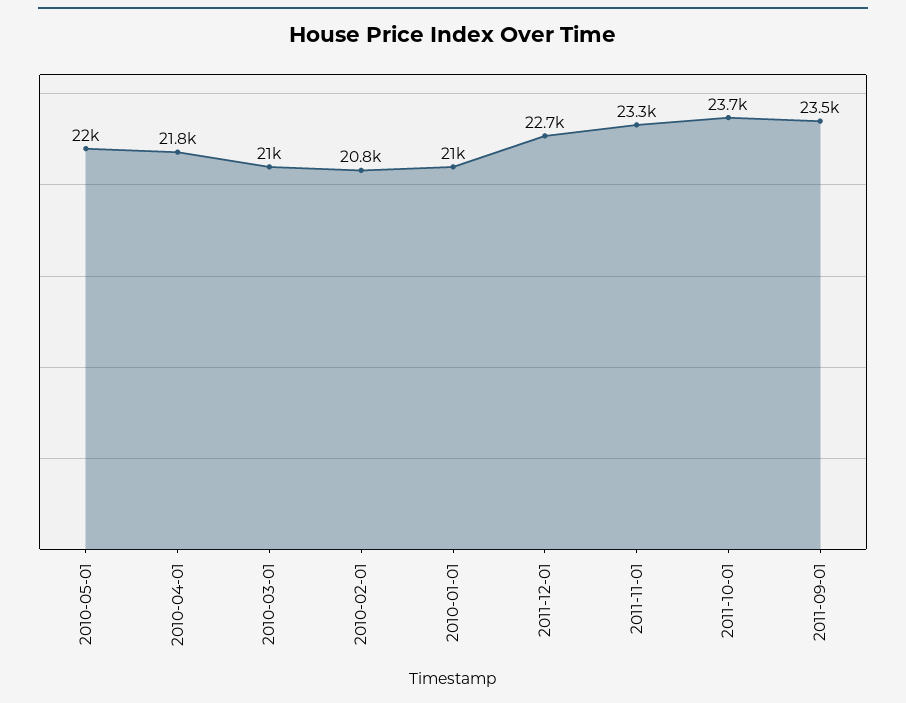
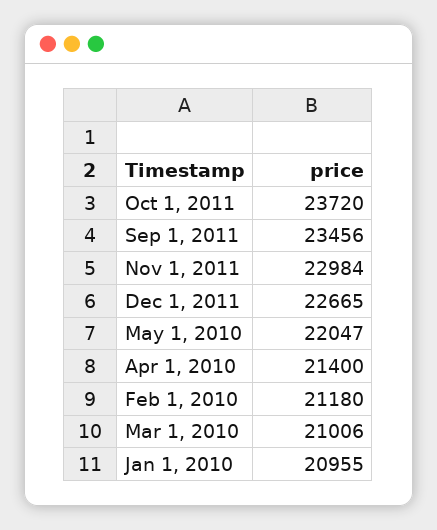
  {
    "2010-05-01": 22047,
-   "2010-04-01": 21800,
+   "2010-04-01": 21400,
    "2010-03-01": 21006,
-   "2010-02-01": 20800,
+   "2010-02-01": 21180,
    "2010-01-01": 20955,
    "2011-12-01": 22665,
-   "2011-11-01": 23300,
+   "2011-11-01": 22984,
    "2011-10-01": 23720,
    "2011-09-01": 23456
  }

